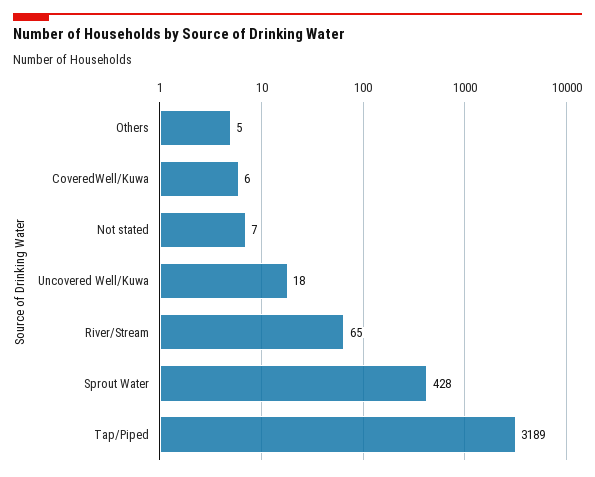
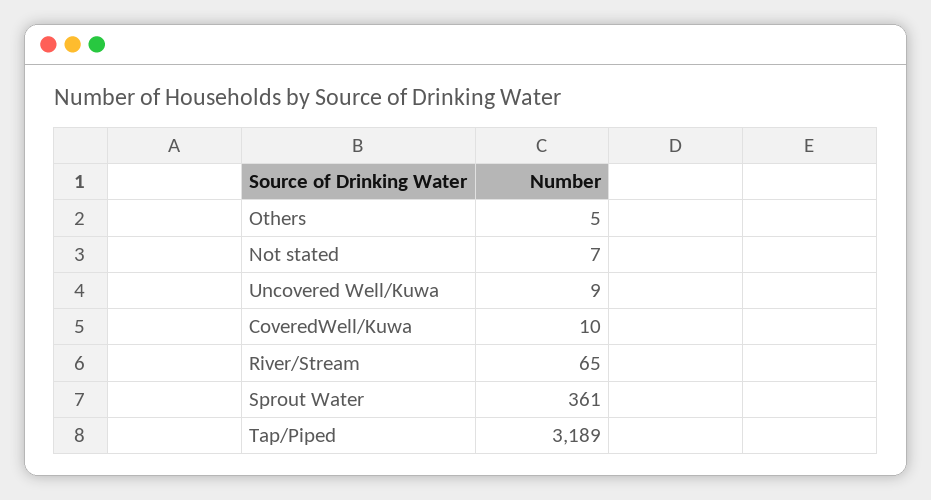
  {
    "Others": 5,
-   "CoveredWell/Kuwa": 6,
+   "CoveredWell/Kuwa": 10,
    "Not stated": 7,
-   "Uncovered Well/Kuwa": 18,
+   "Uncovered Well/Kuwa": 9,
    "River/Stream": 65,
-   "Sprout Water": 428,
+   "Sprout Water": 361,
    "Tap/Piped": 3189
  }

